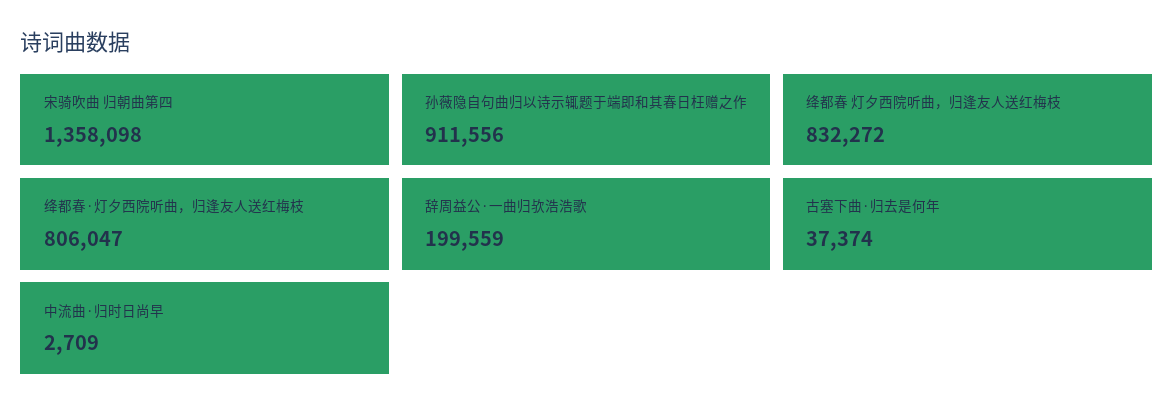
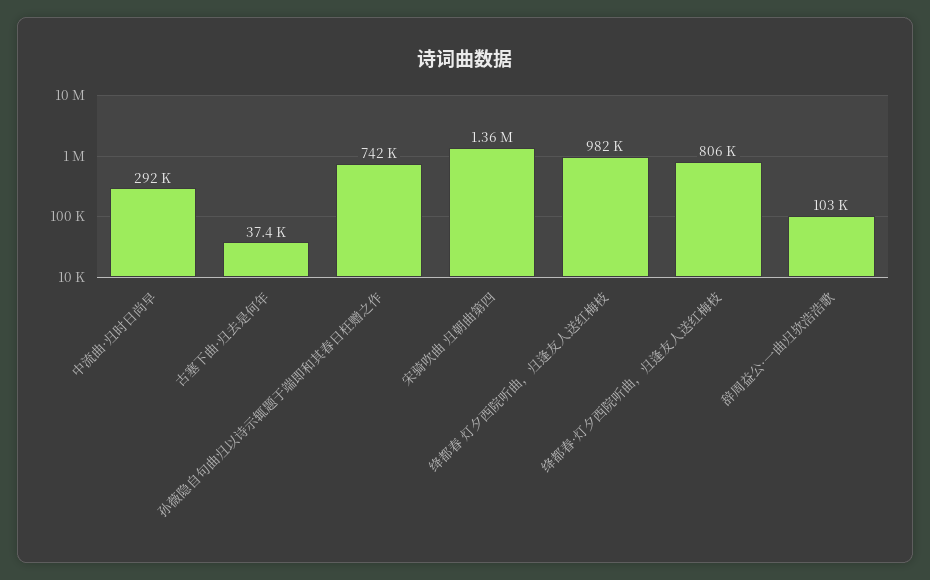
  {
    "宋骑吹曲 归朝曲第四": 1358098,
-   "孙薇隐自句曲归以诗示辄题于端即和其春日枉赠之作": 911556,
+   "孙薇隐自句曲归以诗示辄题于端即和其春日枉赠之作": 742000,
-   "绛都春 灯夕西院听曲，归逢友人送红梅枝": 832272,
+   "绛都春 灯夕西院听曲，归逢友人送红梅枝": 982000,
    "绛都春·灯夕西院听曲，归逢友人送红梅枝": 806047,
-   "辞周益公·一曲归欤浩浩歌": 199559,
+   "辞周益公·一曲归欤浩浩歌": 103000,
    "古塞下曲·归去是何年": 37374,
-   "中流曲·归时日尚早": 2709
+   "中流曲·归时日尚早": 292000
  }

